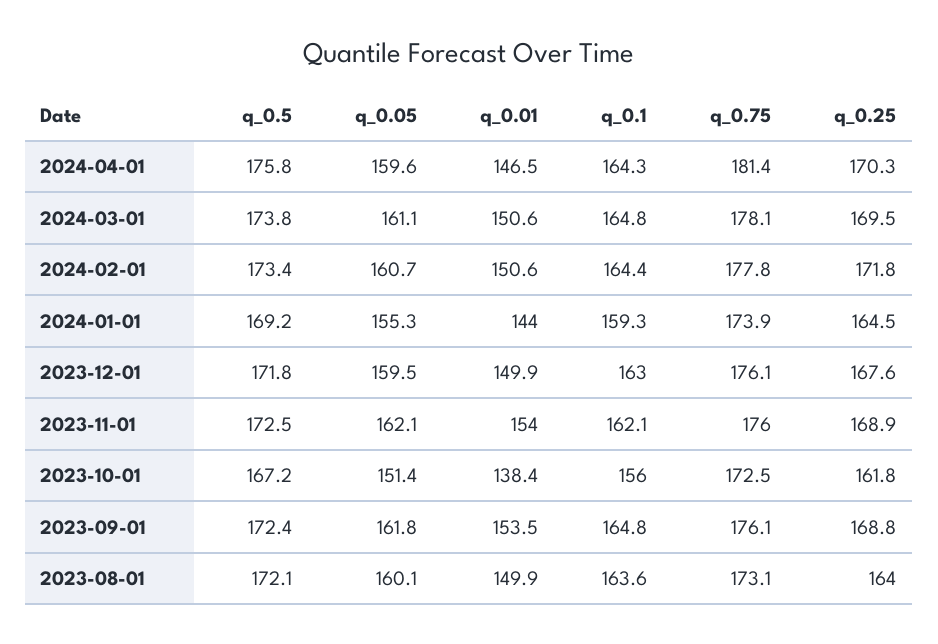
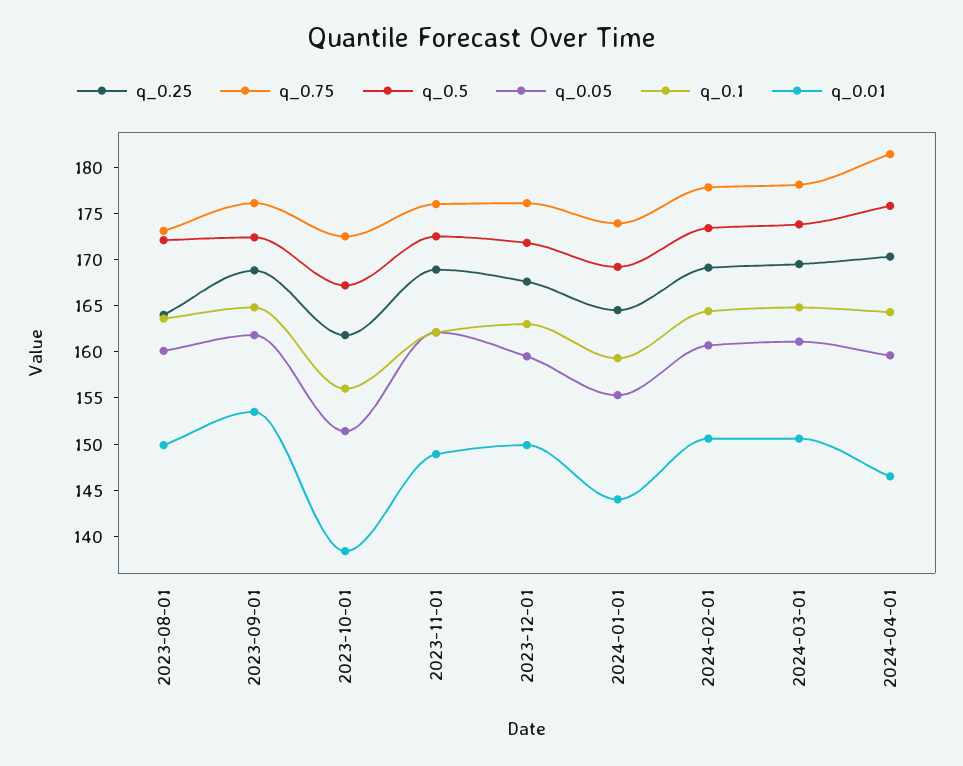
  {
    "q_0.5": {
      "2024-04-01": 175.8,
      "2024-03-01": 173.8,
      "2024-02-01": 173.4,
      "2024-01-01": 169.2,
      "2023-12-01": 171.8,
      "2023-11-01": 172.5,
      "2023-10-01": 167.2,
      "2023-09-01": 172.4,
      "2023-08-01": 172.1
    },
    "q_0.05": {
      "2024-04-01": 159.6,
      "2024-03-01": 161.1,
      "2024-02-01": 160.7,
      "2024-01-01": 155.3,
      "2023-12-01": 159.5,
      "2023-11-01": 162.1,
      "2023-10-01": 151.4,
      "2023-09-01": 161.8,
      "2023-08-01": 160.1
    },
    "q_0.01": {
      "2024-04-01": 146.5,
      "2024-03-01": 150.6,
      "2024-02-01": 150.6,
      "2024-01-01": 144,
      "2023-12-01": 149.9,
-     "2023-11-01": 154,
+     "2023-11-01": 149,
      "2023-10-01": 138.4,
      "2023-09-01": 153.5,
      "2023-08-01": 149.9
    },
    "q_0.1": {
      "2024-04-01": 164.3,
      "2024-03-01": 164.8,
      "2024-02-01": 164.4,
      "2024-01-01": 159.3,
      "2023-12-01": 163,
      "2023-11-01": 162.1,
      "2023-10-01": 156,
      "2023-09-01": 164.8,
      "2023-08-01": 163.6
    },
    "q_0.75": {
      "2024-04-01": 181.4,
      "2024-03-01": 178.1,
      "2024-02-01": 177.8,
      "2024-01-01": 173.9,
      "2023-12-01": 176.1,
      "2023-11-01": 176,
      "2023-10-01": 172.5,
      "2023-09-01": 176.1,
      "2023-08-01": 173.1
    },
    "q_0.25": {
      "2024-04-01": 170.3,
      "2024-03-01": 169.5,
-     "2024-02-01": 171.8,
+     "2024-02-01": 169,
      "2024-01-01": 164.5,
      "2023-12-01": 167.6,
      "2023-11-01": 168.9,
      "2023-10-01": 161.8,
      "2023-09-01": 168.8,
      "2023-08-01": 164
    }
  }

